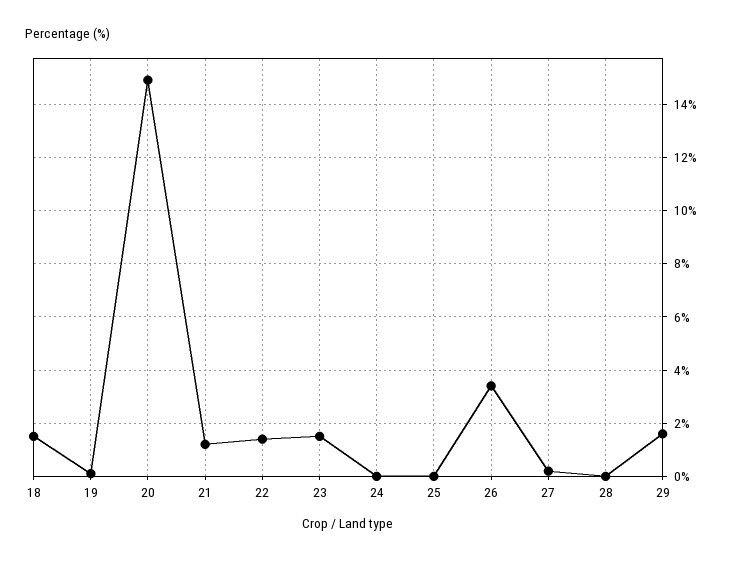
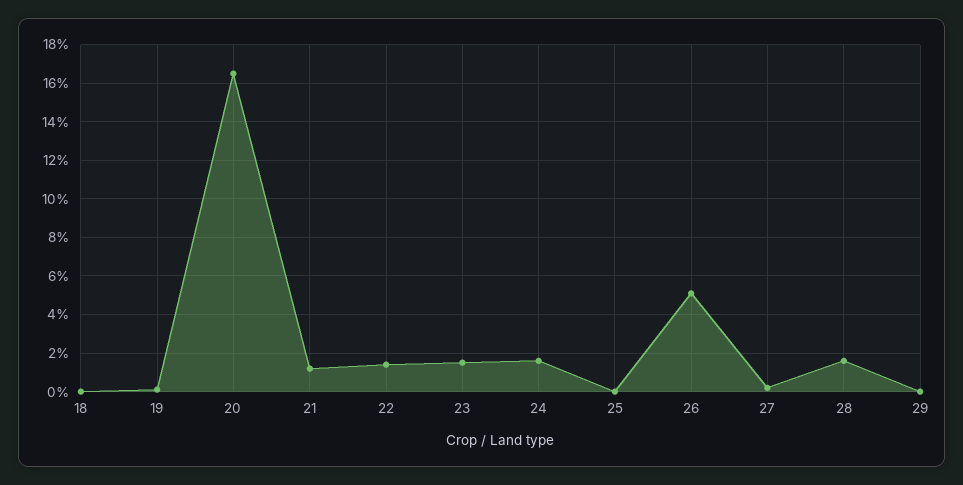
  {
-   "18": 1.5,
+   "18": 0,
    "19": 0,
-   "20": 15,
+   "20": 16.5,
    "21": 1,
    "22": 1.5,
    "23": 1.5,
-   "24": 0,
+   "24": 1.5,
    "25": 0,
-   "26": 3.5,
+   "26": 5,
    "27": 0,
-   "28": 0,
+   "28": 1.5,
-   "29": 1.5
+   "29": 0
  }

